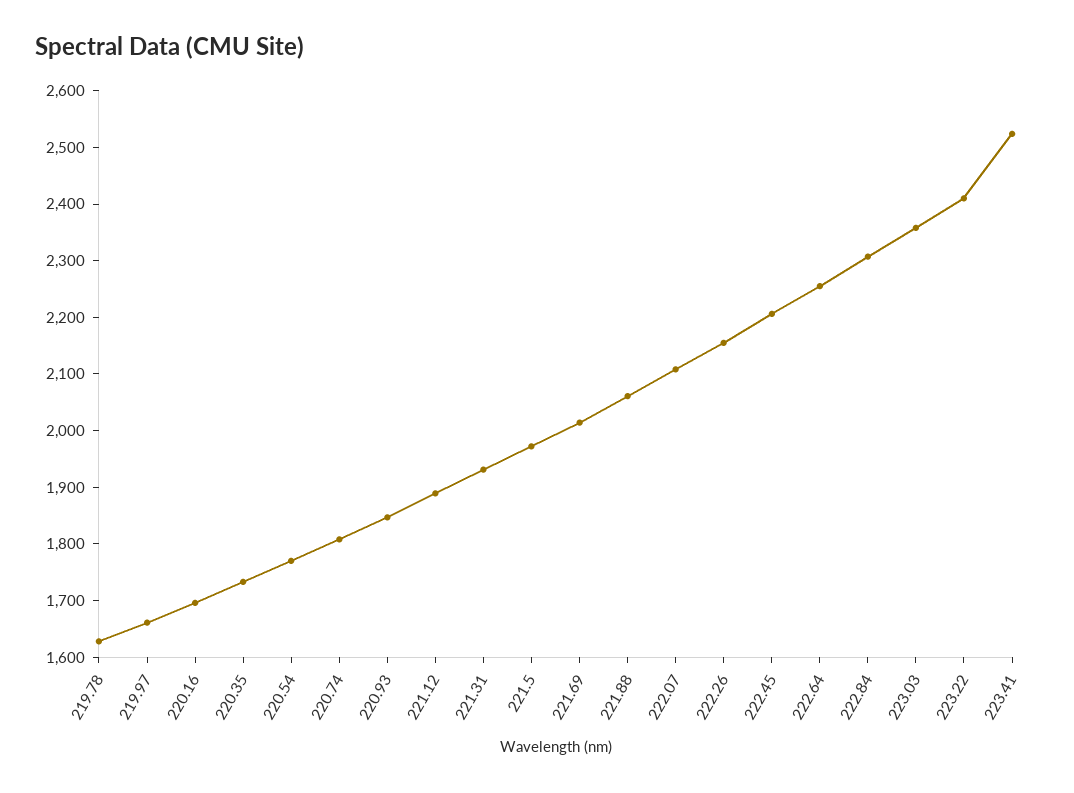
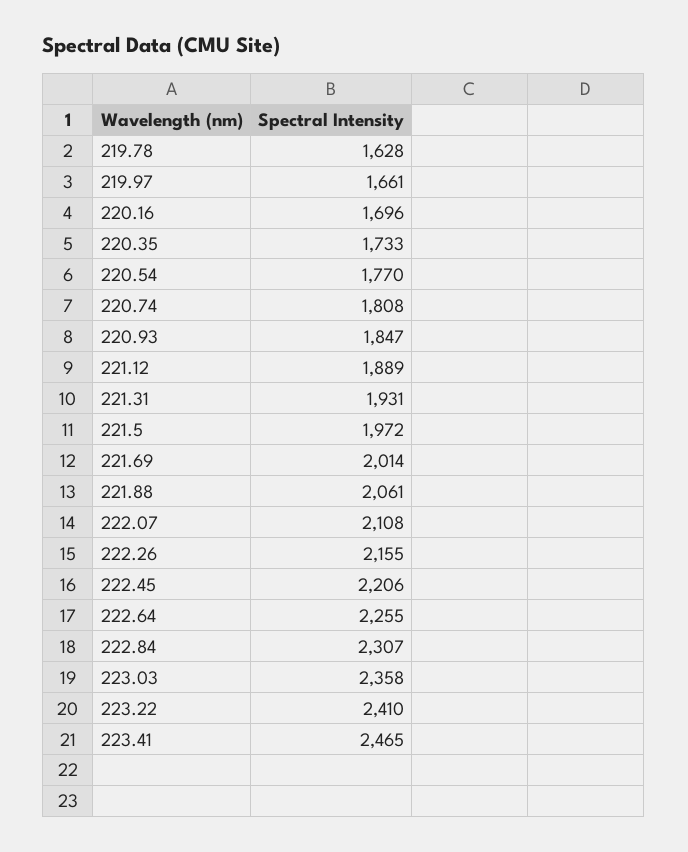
  {
    "219.78": 1628,
    "219.97": 1661,
    "220.16": 1696,
    "220.35": 1733,
    "220.54": 1770,
    "220.74": 1808,
    "220.93": 1847,
    "221.12": 1889,
    "221.31": 1931,
    "221.5": 1972,
    "221.69": 2014,
    "221.88": 2061,
    "222.07": 2108,
    "222.26": 2155,
    "222.45": 2206,
    "222.64": 2255,
    "222.84": 2307,
    "223.03": 2358,
    "223.22": 2410,
-   "223.41": 2520
+   "223.41": 2465
  }

